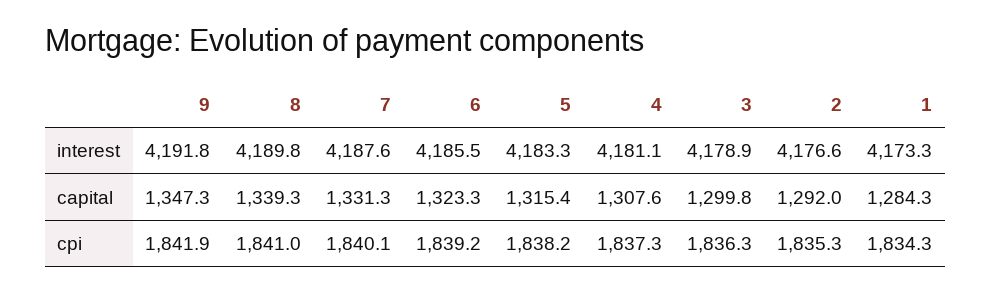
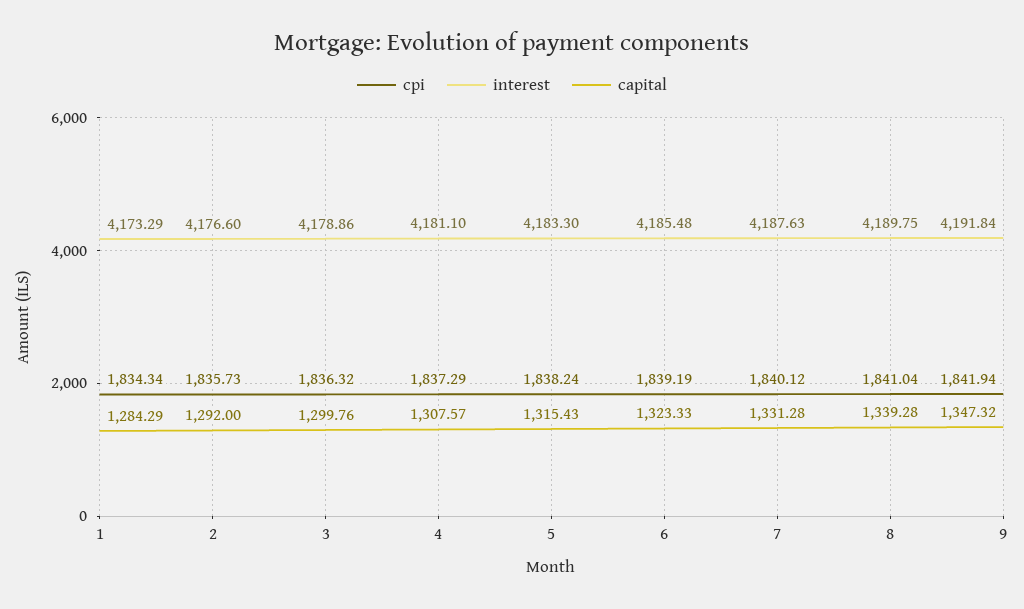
  {
    "interest": {
      "9": 4191.84,
      "8": 4189.75,
      "7": 4187.63,
      "6": 4185.48,
      "5": 4183.3,
      "4": 4181.1,
      "3": 4178.86,
      "2": 4176.6,
      "1": 4173.29
    },
    "capital": {
      "9": 1347.32,
      "8": 1339.28,
      "7": 1331.28,
      "6": 1323.33,
      "5": 1315.43,
      "4": 1307.57,
      "3": 1299.76,
      "2": 1292,
      "1": 1284.29
    },
    "cpi": {
      "9": 1841.94,
      "8": 1841.04,
      "7": 1840.12,
      "6": 1839.19,
      "5": 1838.24,
      "4": 1837.29,
      "3": 1836.32,
-     "2": 1835.3,
+     "2": 1835.73,
      "1": 1834.34
    }
  }

